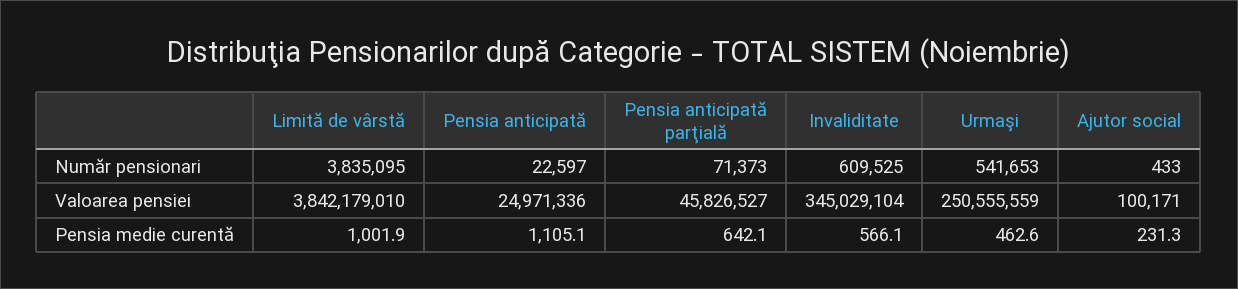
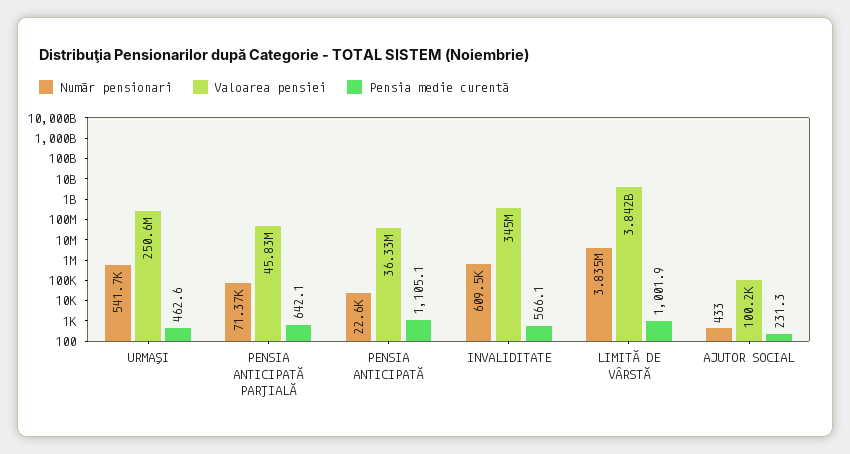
  {
    "Număr pensionari": {
      "Limită de vârstă": 3835095,
      "Pensia anticipată": 22597,
      "Pensia anticipată parţială": 71373,
      "Invaliditate": 609525,
      "Urmaşi": 541653,
      "Ajutor social": 433
    },
    "Valoarea pensiei": {
      "Limită de vârstă": 3842179010,
-     "Pensia anticipată": 24971336,
+     "Pensia anticipată": 36330000,
      "Pensia anticipată parţială": 45826527,
      "Invaliditate": 345029104,
      "Urmaşi": 250555559,
      "Ajutor social": 100171
    },
    "Pensia medie curentă": {
      "Limită de vârstă": 1001.9,
      "Pensia anticipată": 1105.1,
      "Pensia anticipată parţială": 642.1,
      "Invaliditate": 566.1,
      "Urmaşi": 462.6,
      "Ajutor social": 231.3
    }
  }

